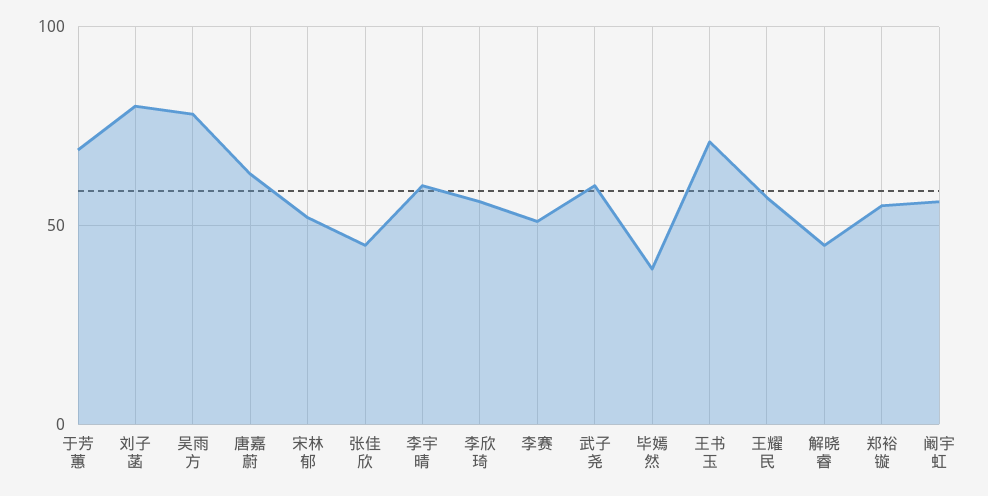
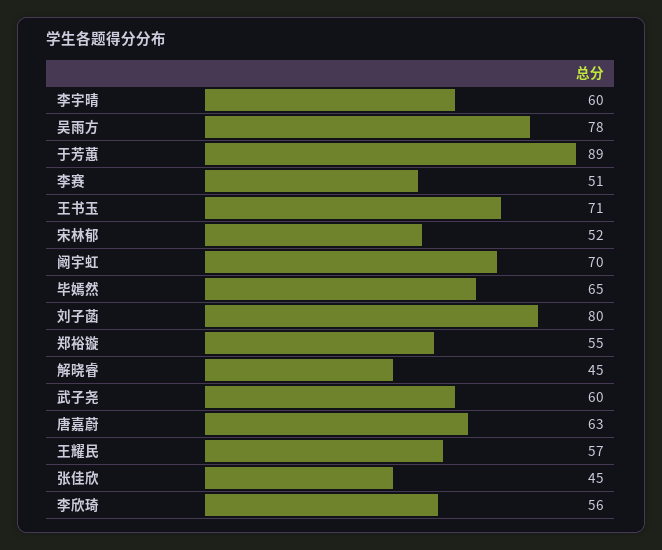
  {
-   "于芳蕙": 70,
+   "于芳蕙": 89,
    "刘子菡": 80,
    "吴雨方": 78,
    "唐嘉蔚": 63,
    "宋林郁": 52,
    "张佳欣": 45,
    "李宇晴": 60,
    "李欣琦": 56,
    "李赛": 51,
    "武子尧": 60,
-   "毕嫣然": 40,
+   "毕嫣然": 65,
    "王书玉": 71,
    "王耀民": 57,
    "解晓睿": 45,
    "郑裕镟": 55,
-   "阚宇虹": 55
+   "阚宇虹": 70
  }

